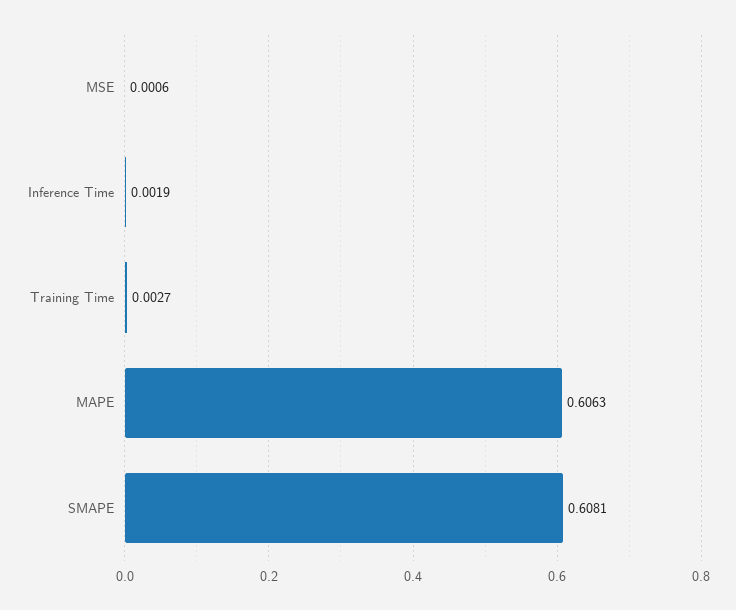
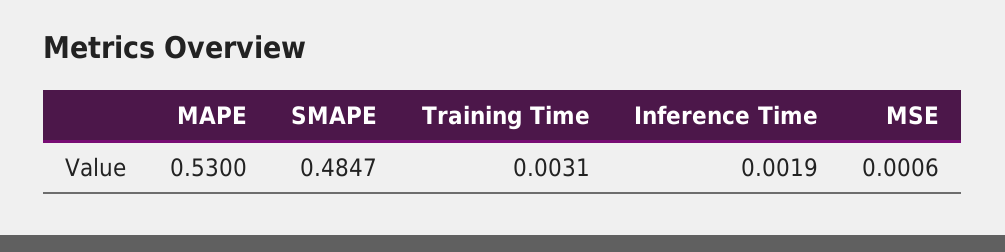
  {
    "MSE": 0.0006,
    "Inference Time": 0.0019,
-   "Training Time": 0.0027,
+   "Training Time": 0.0031,
-   "MAPE": 0.6063,
+   "MAPE": 0.53,
-   "SMAPE": 0.6081
+   "SMAPE": 0.4847
  }

